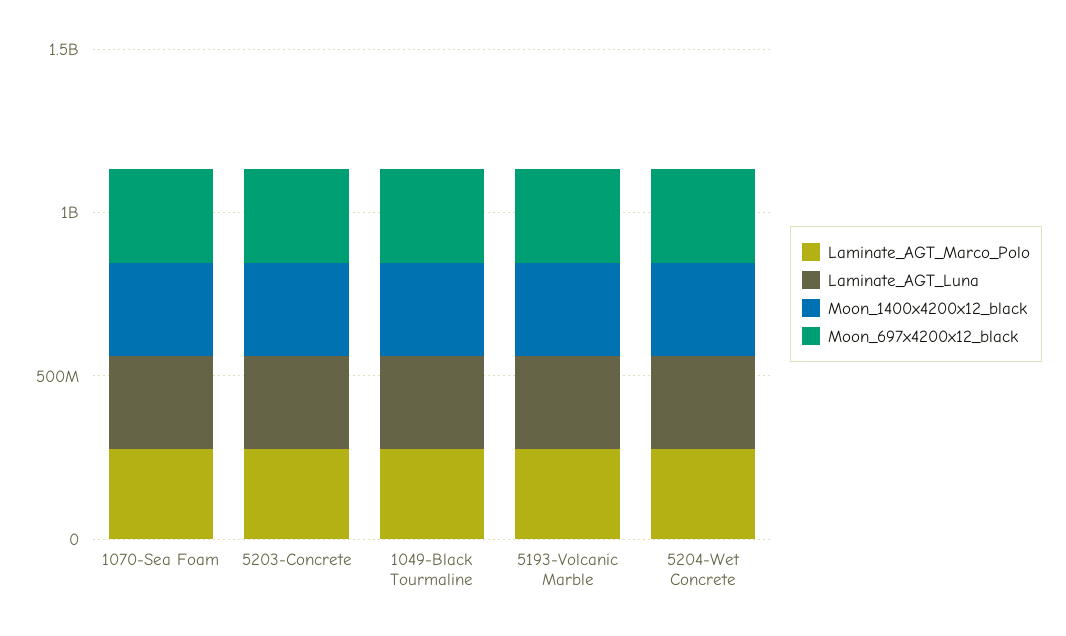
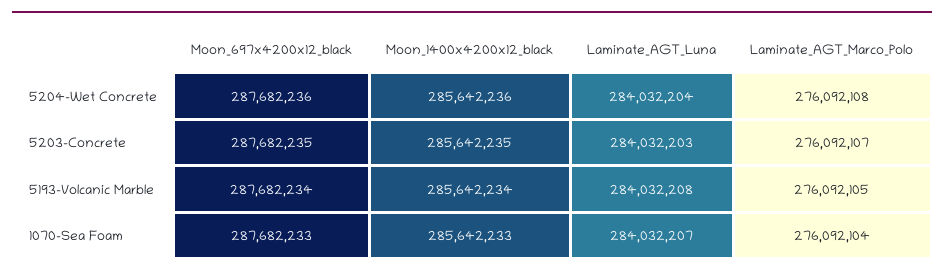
  {
    "Laminate_AGT_Marco_Polo": {
      "1070-Sea Foam": 276092104,
      "5203-Concrete": 276092107,
-     "1049-Black Tourmaline": 300000000,
      "5193-Volcanic Marble": 276092105,
      "5204-Wet Concrete": 276092108
    },
    "Laminate_AGT_Luna": {
      "1070-Sea Foam": 284032207,
      "5203-Concrete": 284032203,
-     "1049-Black Tourmaline": 300000000,
      "5193-Volcanic Marble": 284032208,
      "5204-Wet Concrete": 284032204
    },
    "Moon_1400x4200x12_black": {
      "1070-Sea Foam": 285642233,
      "5203-Concrete": 285642235,
-     "1049-Black Tourmaline": 300000000,
      "5193-Volcanic Marble": 285642234,
      "5204-Wet Concrete": 285642236
    },
    "Moon_697x4200x12_black": {
      "1070-Sea Foam": 287682233,
      "5203-Concrete": 287682235,
-     "1049-Black Tourmaline": 300000000,
      "5193-Volcanic Marble": 287682234,
      "5204-Wet Concrete": 287682236
    }
  }

